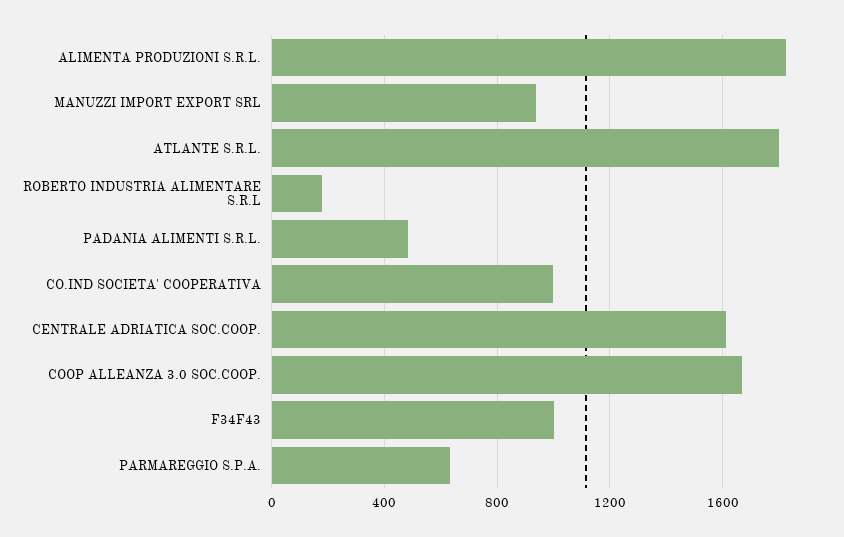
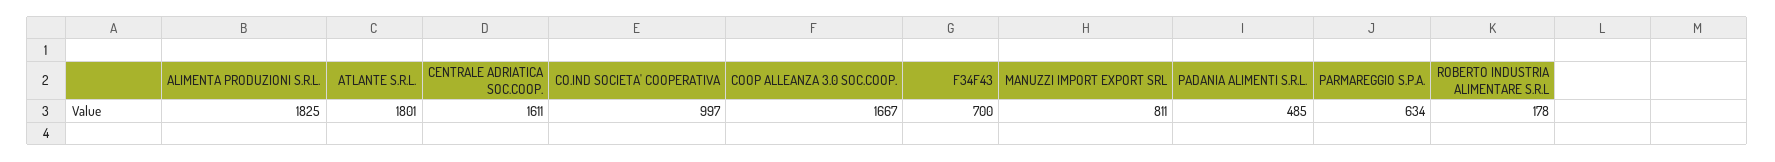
  {
    "ALIMENTA PRODUZIONI S.R.L.": 1825,
-   "MANUZZI IMPORT EXPORT SRL": 950,
+   "MANUZZI IMPORT EXPORT SRL": 811,
    "ATLANTE S.R.L.": 1801,
    "ROBERTO INDUSTRIA ALIMENTARE S.R.L": 178,
    "PADANIA ALIMENTI S.R.L.": 485,
    "CO.IND SOCIETA' COOPERATIVA": 997,
    "CENTRALE ADRIATICA SOC.COOP.": 1611,
    "COOP ALLEANZA 3.0 SOC.COOP.": 1667,
-   "F34F43": 1000,
+   "F34F43": 700,
    "PARMAREGGIO S.P.A.": 634
  }

